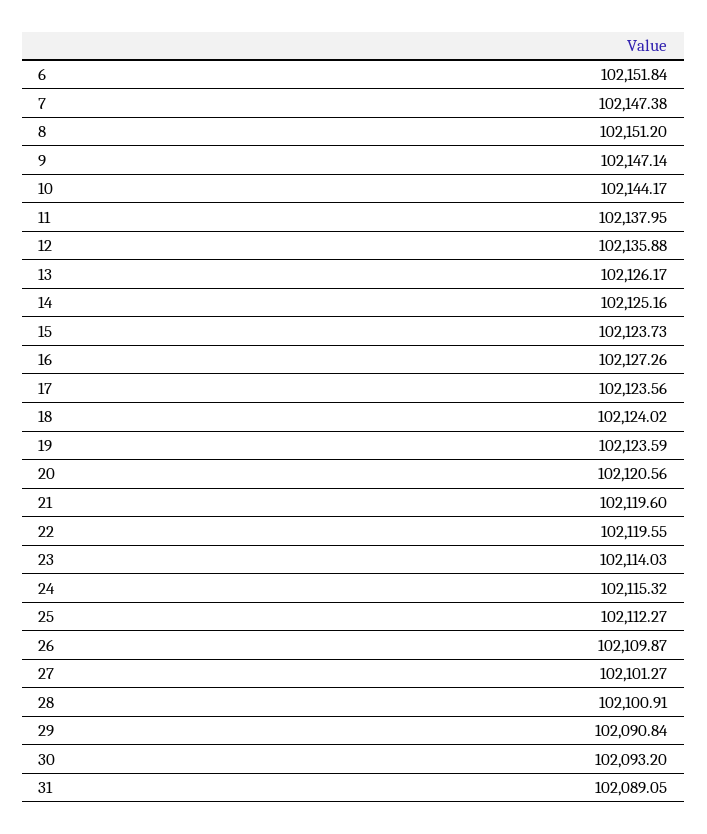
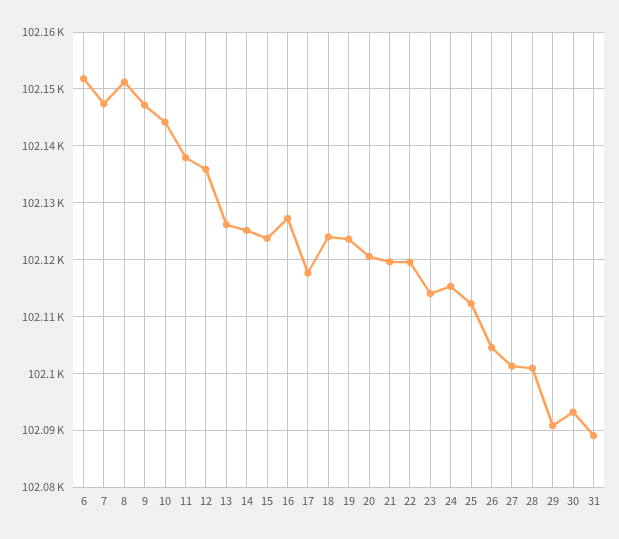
  {
    "6": 102151.84,
    "7": 102147.38,
    "8": 102151.2,
    "9": 102147.14,
    "10": 102144.17,
    "11": 102137.95,
    "12": 102135.88,
    "13": 102126.17,
    "14": 102125.16,
    "15": 102123.73,
    "16": 102127.26,
-   "17": 102123.56,
+   "17": 102118,
    "18": 102124.02,
    "19": 102123.59,
    "20": 102120.56,
    "21": 102119.6,
    "22": 102119.55,
    "23": 102114.03,
    "24": 102115.32,
    "25": 102112.27,
-   "26": 102109.87,
+   "26": 102104,
    "27": 102101.27,
    "28": 102100.91,
    "29": 102090.84,
    "30": 102093.2,
    "31": 102089.05
  }

